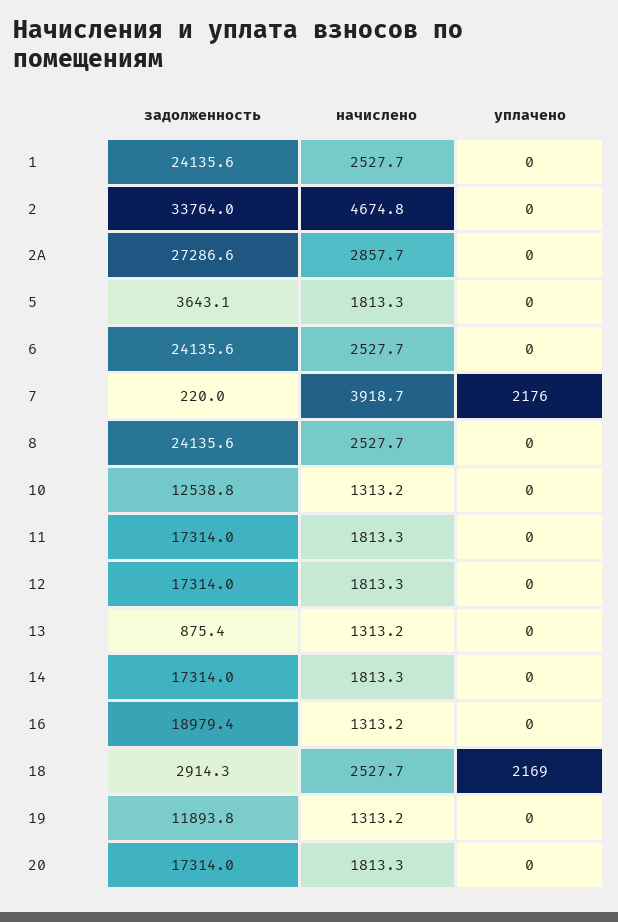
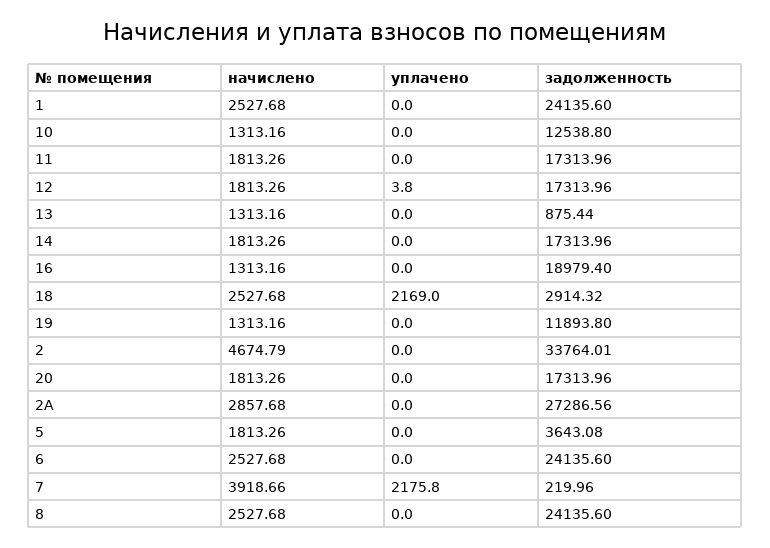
  {
    "задолженность": {
      "1": 24135.6,
      "2": 33764.01,
      "2А": 27286.56,
      "5": 3643.08,
      "6": 24135.6,
      "7": 219.96,
      "8": 24135.6,
      "10": 12538.8,
      "11": 17313.96,
      "12": 17313.96,
      "13": 875.44,
      "14": 17313.96,
      "16": 18979.4,
      "18": 2914.32,
      "19": 11893.8,
      "20": 17313.96
    },
    "начислено": {
      "1": 2527.68,
      "2": 4674.79,
      "2А": 2857.68,
      "5": 1813.26,
      "6": 2527.68,
      "7": 3918.66,
      "8": 2527.68,
      "10": 1313.16,
      "11": 1813.26,
      "12": 1813.26,
      "13": 1313.16,
      "14": 1813.26,
      "16": 1313.16,
      "18": 2527.68,
      "19": 1313.16,
      "20": 1813.26
    },
    "уплачено": {
      "1": 0,
      "2": 0,
      "2А": 0,
      "5": 0,
      "6": 0,
      "7": 2175.8,
      "8": 0,
      "10": 0,
      "11": 0,
-     "12": 0,
+     "12": 3.8,
      "13": 0,
      "14": 0,
      "16": 0,
      "18": 2169,
      "19": 0,
      "20": 0
    }
  }

